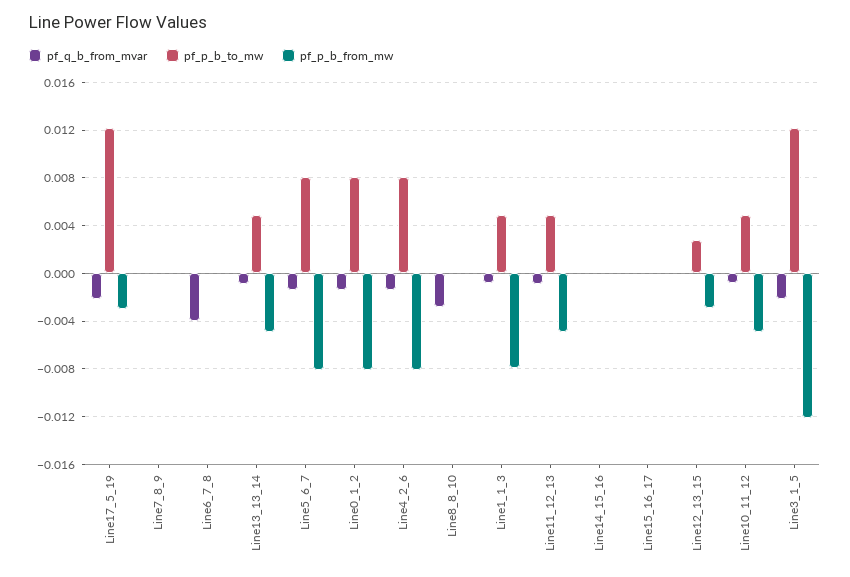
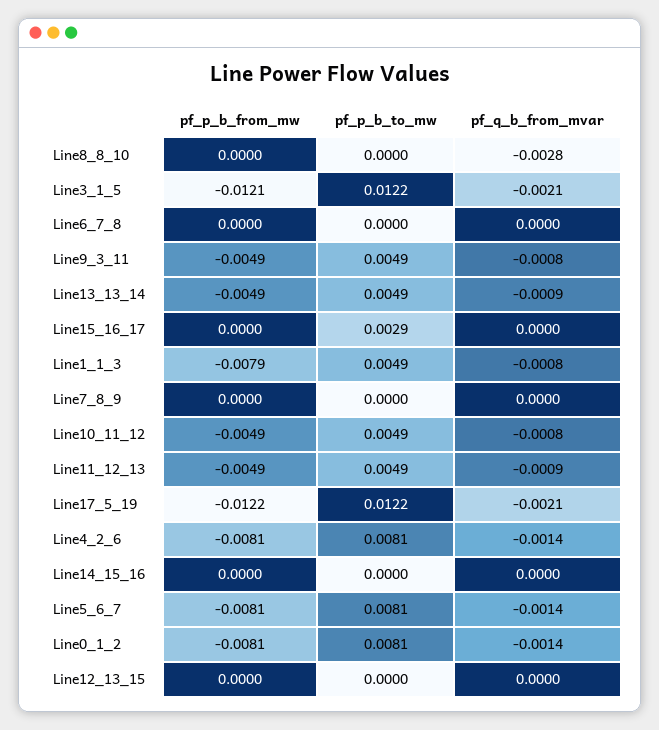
  {
    "pf_q_b_from_mvar": {
      "Line17_5_19": -0.0021,
      "Line7_8_9": 0,
-     "Line6_7_8": -0.004,
+     "Line6_7_8": 0,
      "Line13_13_14": -0.0009,
      "Line5_6_7": -0.0014,
      "Line0_1_2": -0.0014,
      "Line4_2_6": -0.0014,
      "Line8_8_10": -0.0028,
      "Line1_1_3": -0.0008,
      "Line11_12_13": -0.0009,
      "Line14_15_16": 0,
      "Line15_16_17": 0,
      "Line12_13_15": 0,
      "Line10_11_12": -0.0008,
-     "Line3_1_5": -0.0021
+     "Line3_1_5": -0.0021,
+     "Line9_3_11": -0.0008
    },
    "pf_p_b_to_mw": {
      "Line17_5_19": 0.0122,
      "Line7_8_9": 0,
      "Line6_7_8": 0,
      "Line13_13_14": 0.0049,
      "Line5_6_7": 0.0081,
      "Line0_1_2": 0.0081,
      "Line4_2_6": 0.0081,
      "Line8_8_10": 0,
      "Line1_1_3": 0.0049,
      "Line11_12_13": 0.0049,
      "Line14_15_16": 0,
-     "Line15_16_17": 0,
+     "Line15_16_17": 0.0029,
-     "Line12_13_15": 0.003,
+     "Line12_13_15": 0,
      "Line10_11_12": 0.0049,
-     "Line3_1_5": 0.0122
+     "Line3_1_5": 0.0122,
+     "Line9_3_11": 0.0049
    },
    "pf_p_b_from_mw": {
-     "Line17_5_19": -0.003,
+     "Line17_5_19": -0.0122,
      "Line7_8_9": 0,
      "Line6_7_8": 0,
      "Line13_13_14": -0.0049,
      "Line5_6_7": -0.0081,
      "Line0_1_2": -0.0081,
      "Line4_2_6": -0.0081,
      "Line8_8_10": 0,
      "Line1_1_3": -0.0079,
      "Line11_12_13": -0.0049,
      "Line14_15_16": 0,
      "Line15_16_17": 0,
-     "Line12_13_15": -0.003,
+     "Line12_13_15": 0,
      "Line10_11_12": -0.0049,
-     "Line3_1_5": -0.0121
+     "Line3_1_5": -0.0121,
+     "Line9_3_11": -0.0049
    }
  }

